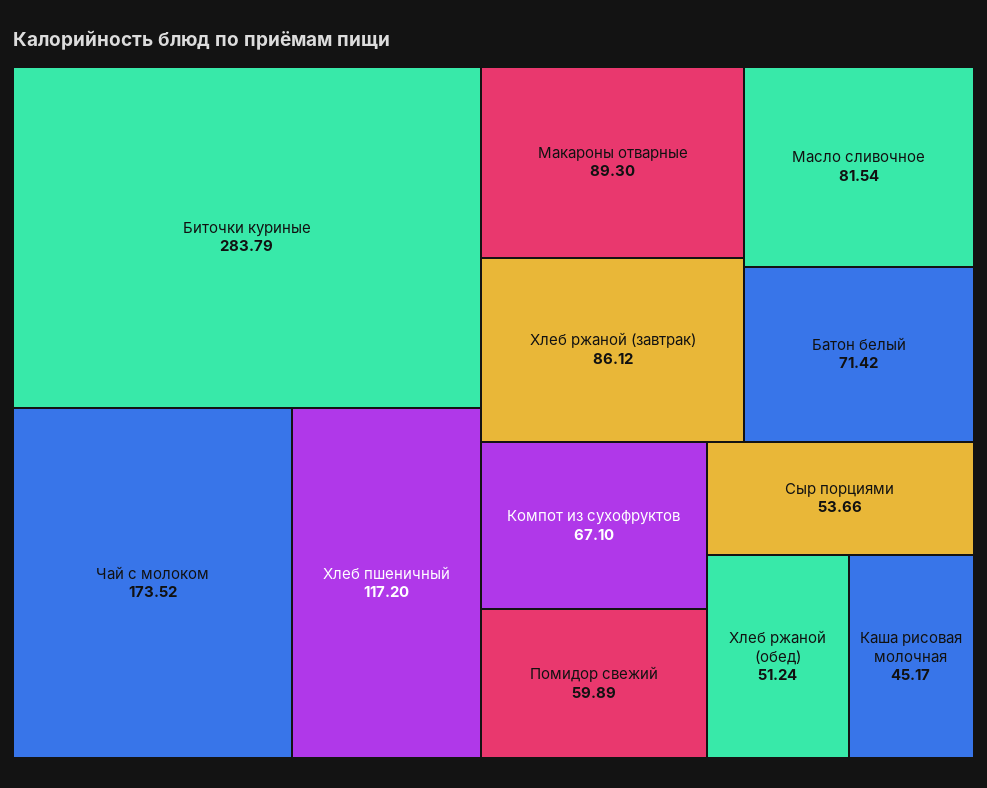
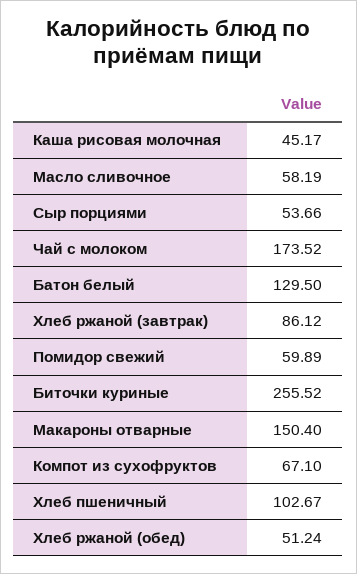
  {
-   "Биточки куриные": 283.79,
+   "Биточки куриные": 255.52,
    "Чай с молоком": 173.52,
-   "Хлеб пшеничный": 117.2,
+   "Хлеб пшеничный": 102.67,
-   "Макароны отварные": 89.3,
+   "Макароны отварные": 150.4,
    "Хлеб ржаной (завтрак)": 86.12,
-   "Масло сливочное": 81.54,
+   "Масло сливочное": 58.19,
-   "Батон белый": 71.42,
+   "Батон белый": 129.5,
    "Компот из сухофруктов": 67.1,
    "Помидор свежий": 59.89,
    "Сыр порциями": 53.66,
    "Хлеб ржаной (обед)": 51.24,
    "Каша рисовая молочная": 45.17
  }

